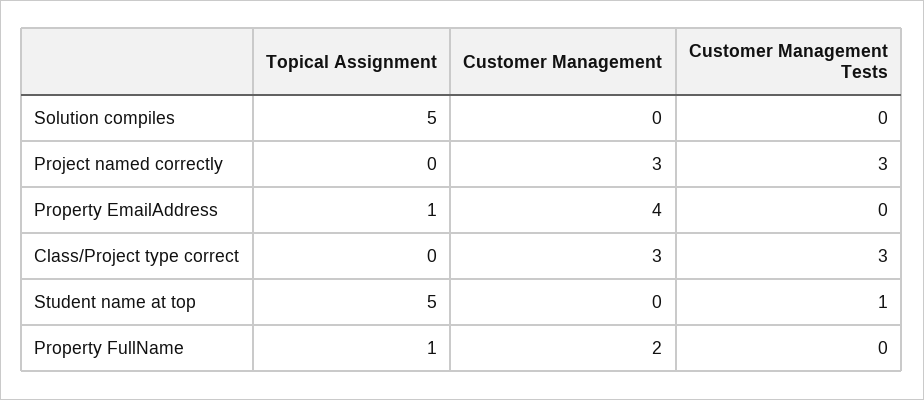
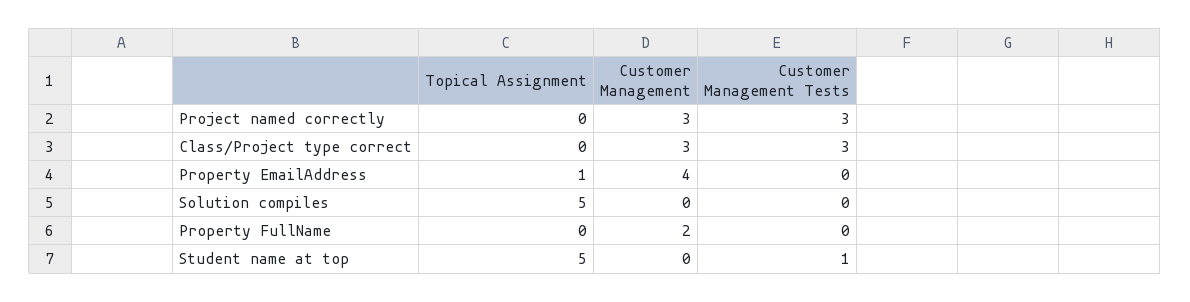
  {
    "Topical Assignment": {
      "Solution compiles": 5,
      "Project named correctly": 0,
      "Property EmailAddress": 1,
      "Class/Project type correct": 0,
      "Student name at top": 5,
-     "Property FullName": 1
+     "Property FullName": 0
    },
    "Customer Management": {
      "Solution compiles": 0,
      "Project named correctly": 3,
      "Property EmailAddress": 4,
      "Class/Project type correct": 3,
      "Student name at top": 0,
      "Property FullName": 2
    },
    "Customer Management Tests": {
      "Solution compiles": 0,
      "Project named correctly": 3,
      "Property EmailAddress": 0,
      "Class/Project type correct": 3,
      "Student name at top": 1,
      "Property FullName": 0
    }
  }

